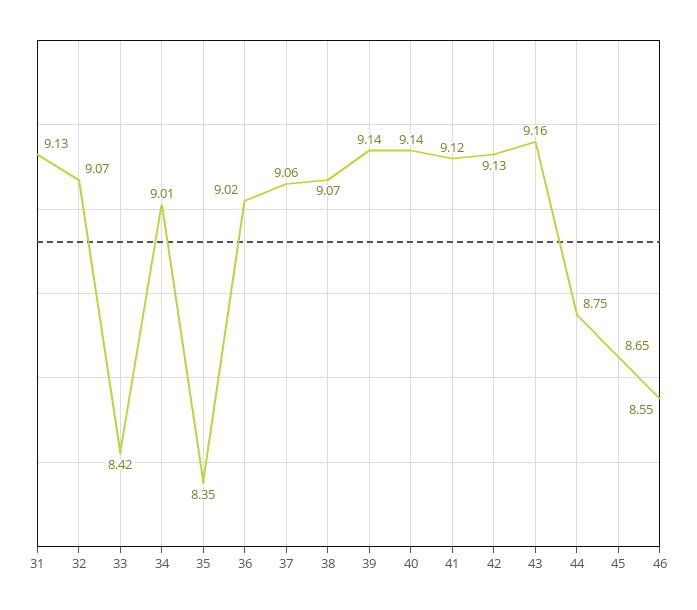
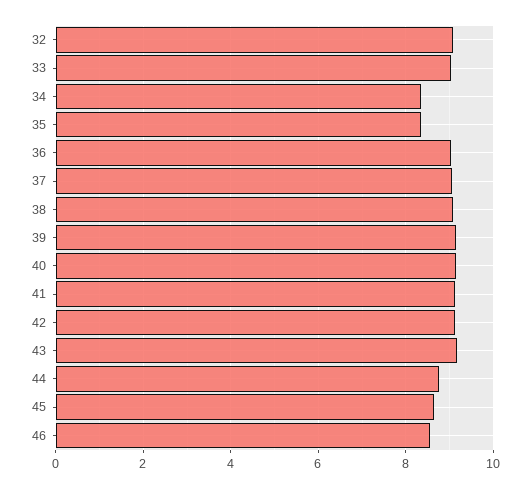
  {
-   "31": 9.13,
    "32": 9.07,
-   "33": 8.42,
+   "33": 9,
-   "34": 9.01,
+   "34": 8.4,
    "35": 8.35,
    "36": 9.02,
    "37": 9.06,
    "38": 9.07,
    "39": 9.14,
    "40": 9.14,
    "41": 9.12,
    "42": 9.13,
    "43": 9.16,
    "44": 8.75,
    "45": 8.65,
    "46": 8.55
  }

